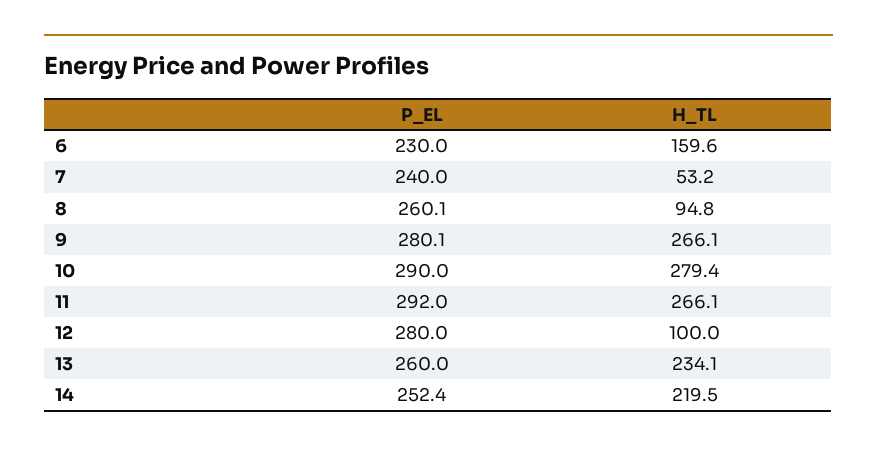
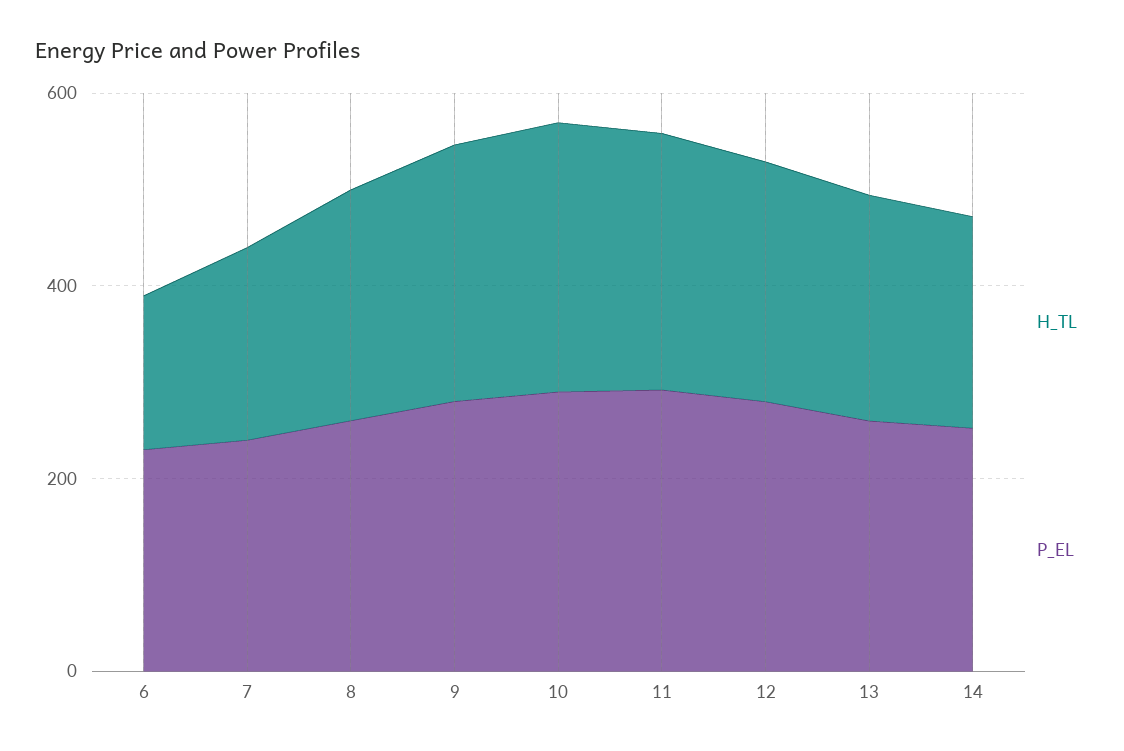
  {
    "P_EL": {
      "6": 230,
      "7": 240,
      "8": 260.1,
      "9": 280.1,
      "10": 290,
      "11": 292,
      "12": 280,
      "13": 260,
      "14": 252.4
    },
    "H_TL": {
      "6": 159.6,
-     "7": 53.2,
+     "7": 200,
-     "8": 94.8,
+     "8": 250,
      "9": 266.1,
      "10": 279.4,
      "11": 266.1,
-     "12": 100,
+     "12": 250,
      "13": 234.1,
      "14": 219.5
    }
  }

